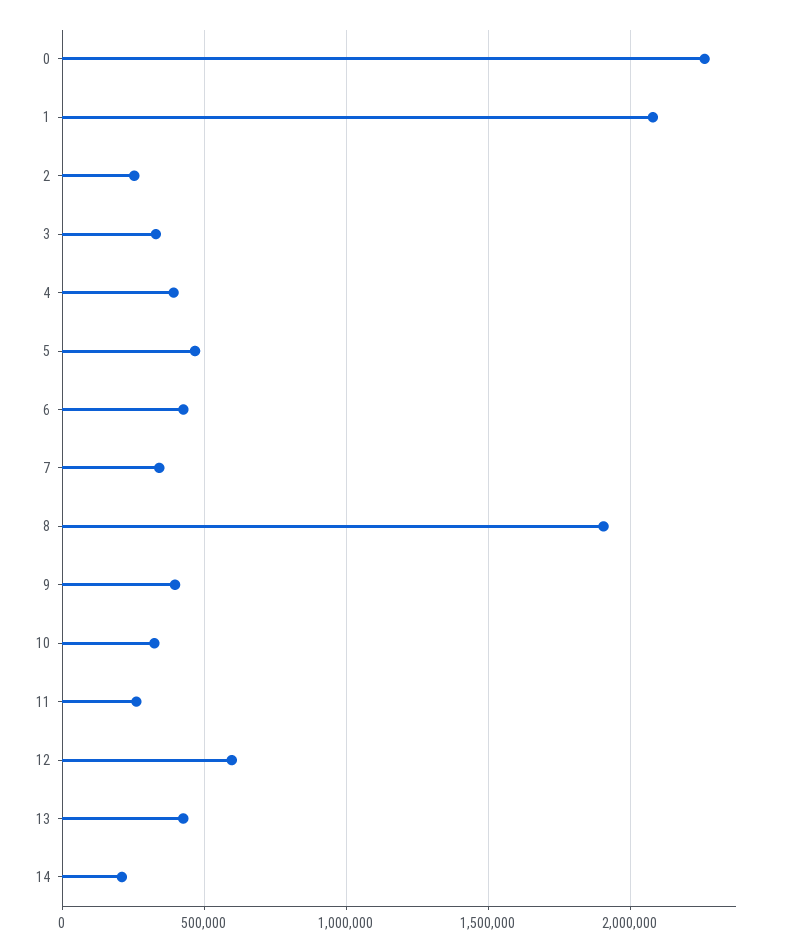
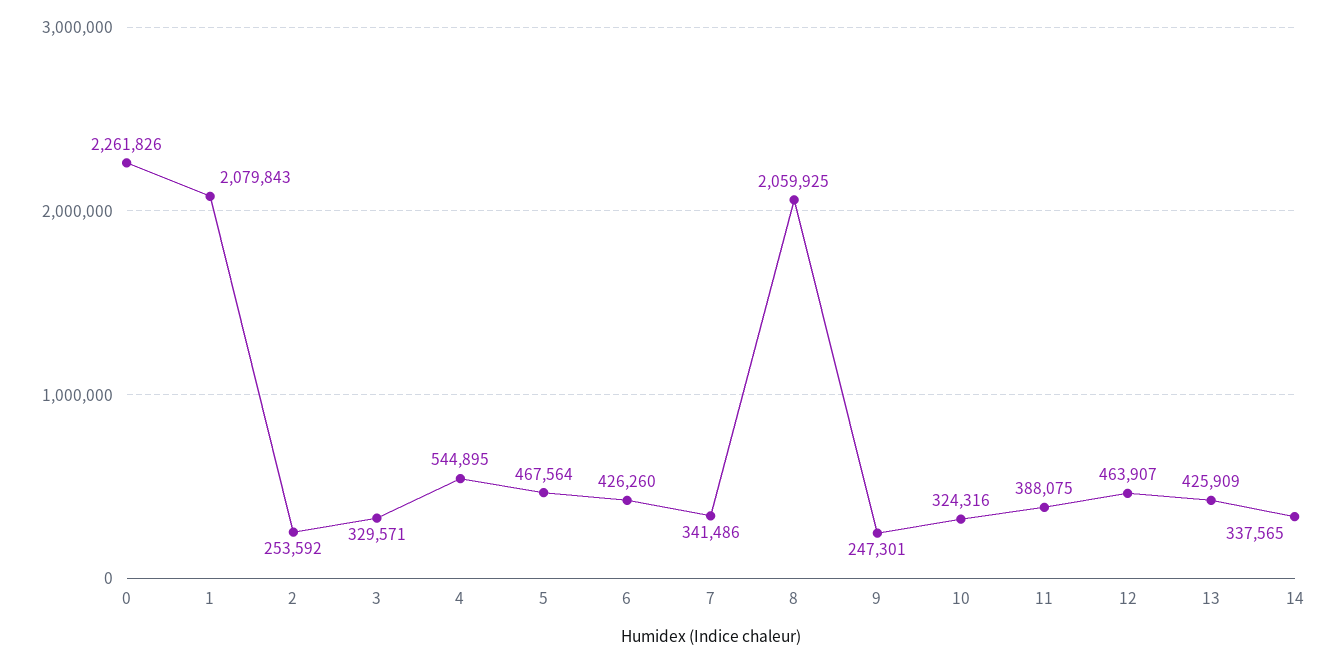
  {
    "0": 2261826,
    "1": 2079843,
    "2": 253592,
    "3": 329571,
-   "4": 400000,
+   "4": 544895,
    "5": 467564,
    "6": 426260,
    "7": 341486,
-   "8": 1900000,
+   "8": 2059925,
-   "9": 400000,
+   "9": 247301,
    "10": 324316,
-   "11": 250000,
+   "11": 388075,
-   "12": 600000,
+   "12": 463907,
    "13": 425909,
-   "14": 200000
+   "14": 337565
  }

